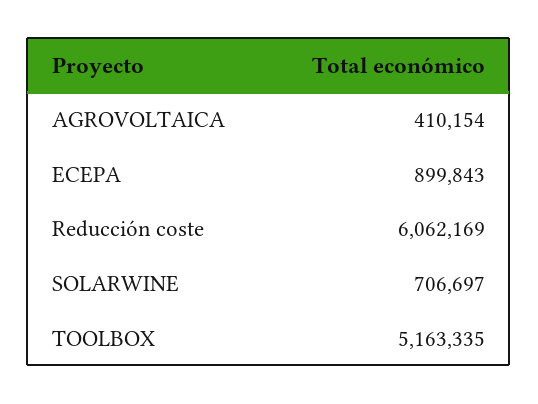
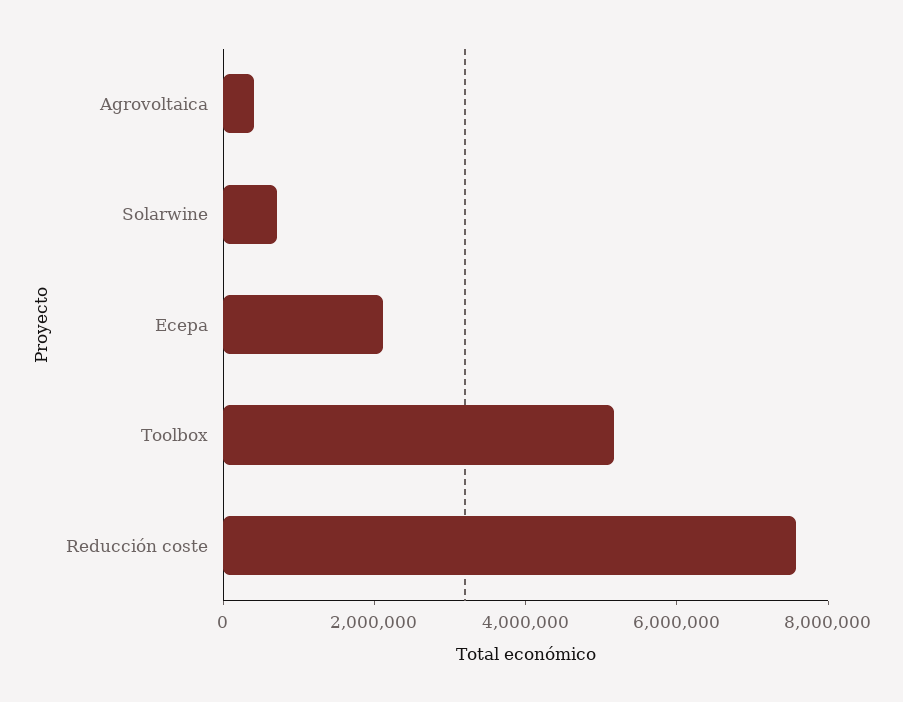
  {
    "AGROVOLTAICA": 410154,
-   "ECEPA": 899843,
+   "ECEPA": 2000000,
-   "Reducción coste": 6062169,
+   "Reducción coste": 7500000,
    "SOLARWINE": 706697,
    "TOOLBOX": 5163335
  }

